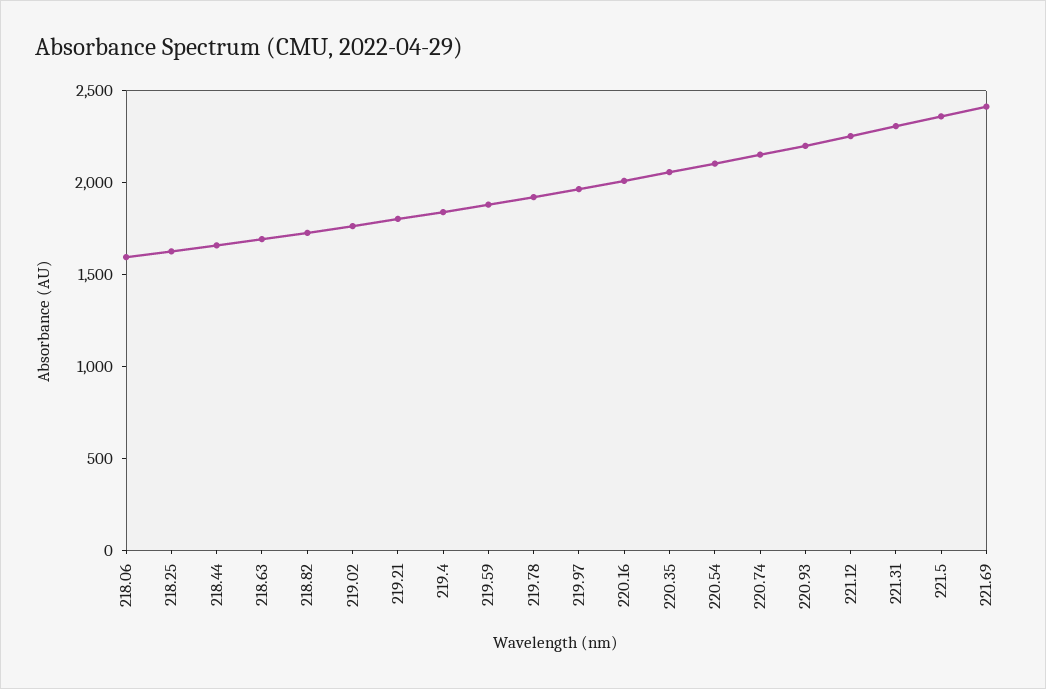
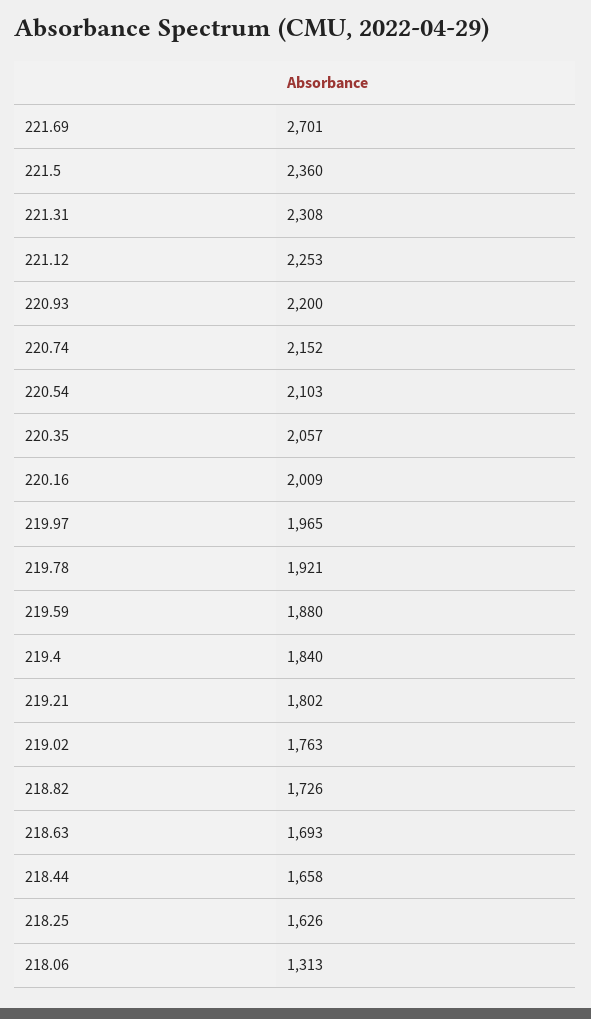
  {
-   "218.06": 1600,
+   "218.06": 1313,
    "218.25": 1626,
    "218.44": 1658,
    "218.63": 1693,
    "218.82": 1726,
    "219.02": 1763,
    "219.21": 1802,
    "219.4": 1840,
    "219.59": 1880,
    "219.78": 1921,
    "219.97": 1965,
    "220.16": 2009,
    "220.35": 2057,
    "220.54": 2103,
    "220.74": 2152,
    "220.93": 2200,
    "221.12": 2253,
    "221.31": 2308,
    "221.5": 2360,
-   "221.69": 2400
+   "221.69": 2701
  }

